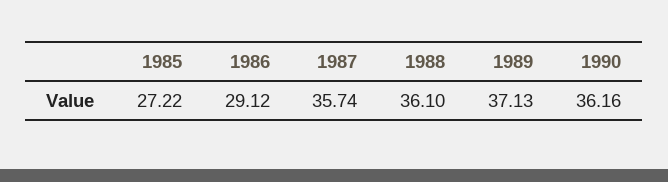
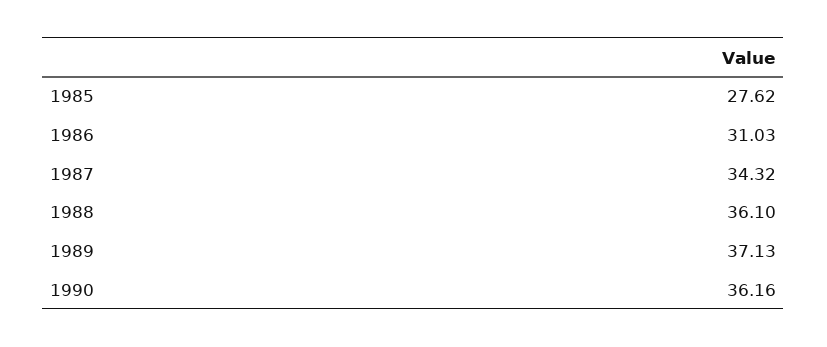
  {
-   "1985": 27.22,
+   "1985": 27.62,
-   "1986": 29.12,
+   "1986": 31.03,
-   "1987": 35.74,
+   "1987": 34.32,
    "1988": 36.1,
    "1989": 37.13,
    "1990": 36.16
  }

